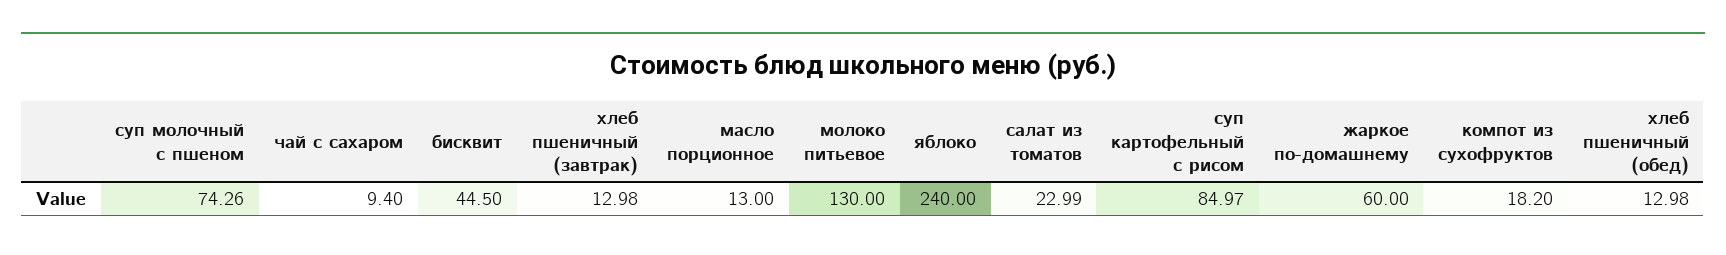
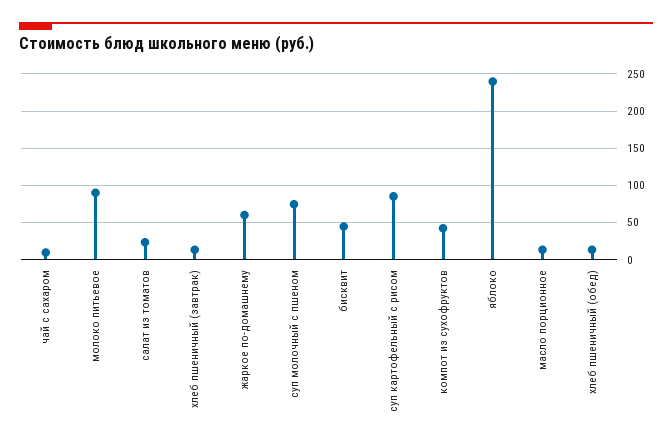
  {
    "суп молочный с пшеном": 74.26,
    "чай с сахаром": 9.4,
    "бисквит": 44.5,
    "хлеб пшеничный (завтрак)": 12.98,
    "масло порционное": 13,
-   "молоко питьевое": 130,
+   "молоко питьевое": 90,
    "яблоко": 240,
    "салат из томатов": 22.99,
    "суп картофельный с рисом": 84.97,
    "жаркое по-домашнему": 60,
-   "компот из сухофруктов": 18.2,
+   "компот из сухофруктов": 40,
    "хлеб пшеничный (обед)": 12.98
  }

